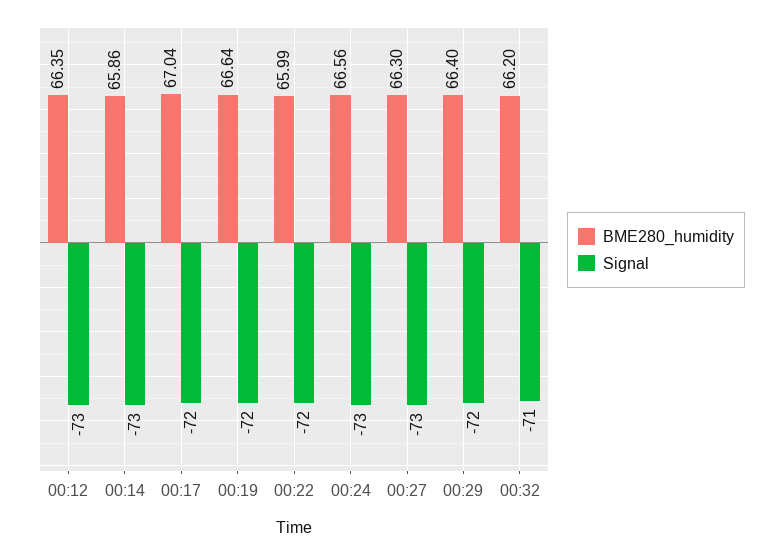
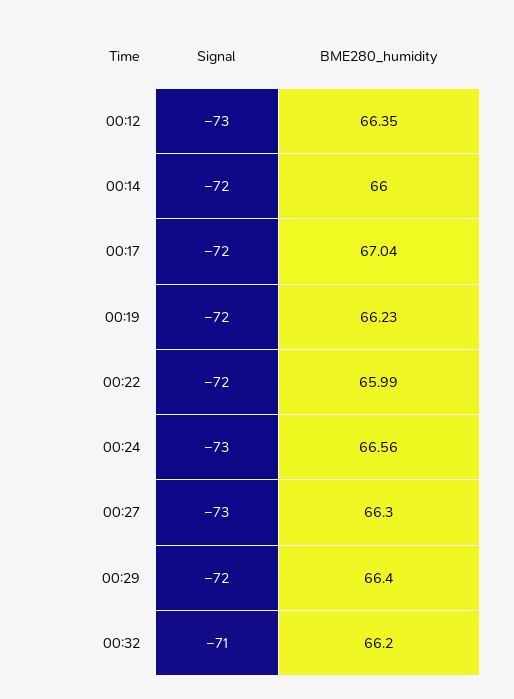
  {
    "BME280_humidity": {
      "00:12": 66.35,
-     "00:14": 65.86,
+     "00:14": 66,
      "00:17": 67.04,
-     "00:19": 66.64,
+     "00:19": 66.23,
      "00:22": 65.99,
      "00:24": 66.56,
      "00:27": 66.3,
      "00:29": 66.4,
      "00:32": 66.2
    },
    "Signal": {
      "00:12": -73,
-     "00:14": -73,
+     "00:14": -72,
      "00:17": -72,
      "00:19": -72,
      "00:22": -72,
      "00:24": -73,
      "00:27": -73,
      "00:29": -72,
      "00:32": -71
    }
  }

